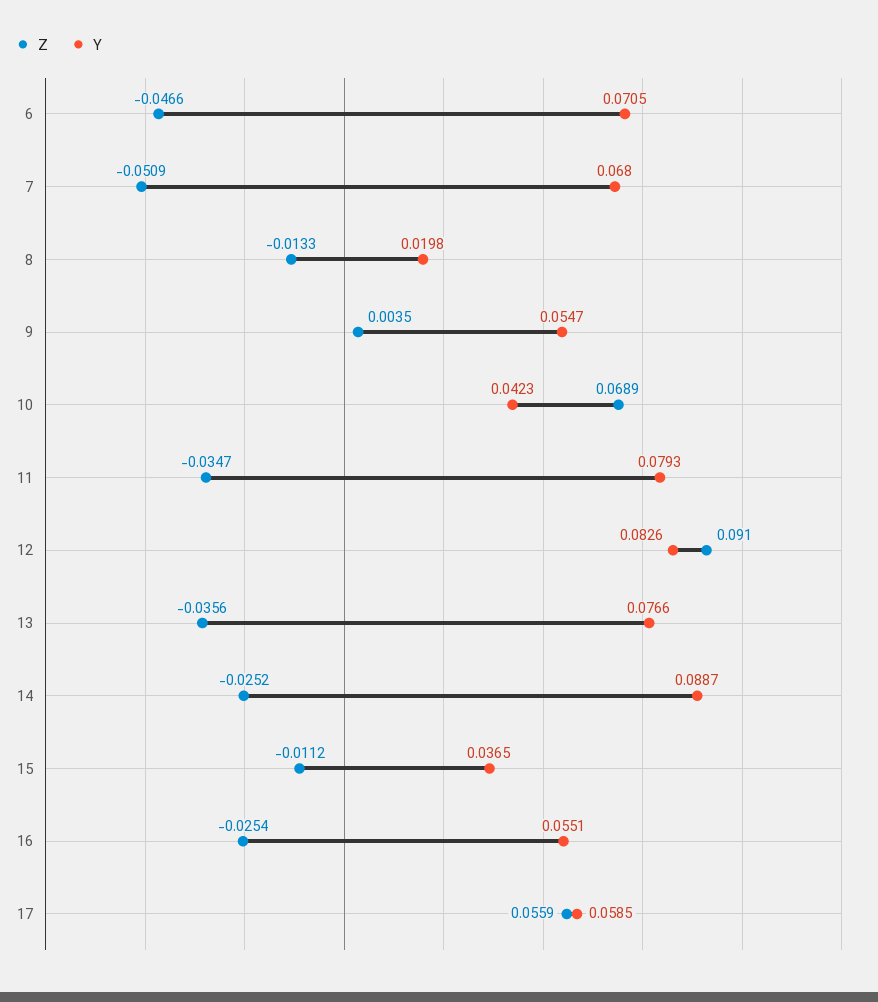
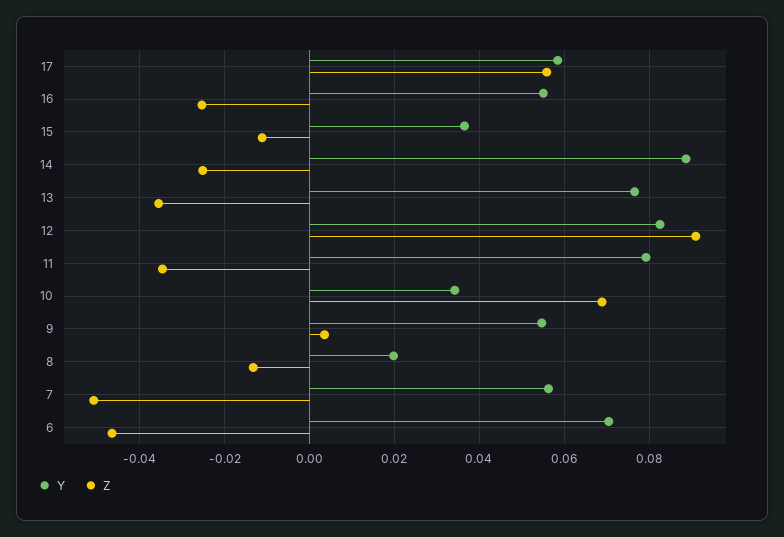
  {
    "Z": {
      "6": -0.0466,
      "7": -0.0509,
      "8": -0.0133,
      "9": 0.0035,
      "10": 0.0689,
      "11": -0.0347,
      "12": 0.091,
      "13": -0.0356,
      "14": -0.0252,
      "15": -0.0112,
      "16": -0.0254,
      "17": 0.0559
    },
    "Y": {
      "6": 0.0705,
-     "7": 0.068,
+     "7": 0.056,
      "8": 0.0198,
      "9": 0.0547,
-     "10": 0.0423,
+     "10": 0.034,
      "11": 0.0793,
      "12": 0.0826,
      "13": 0.0766,
      "14": 0.0887,
      "15": 0.0365,
      "16": 0.0551,
      "17": 0.0585
    }
  }

